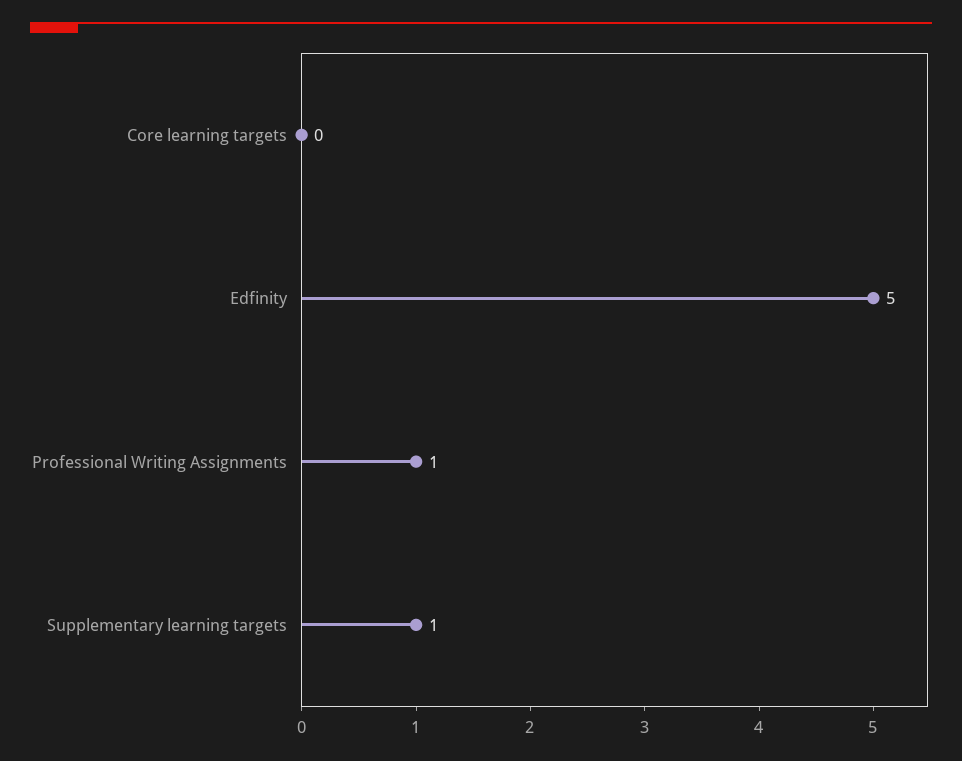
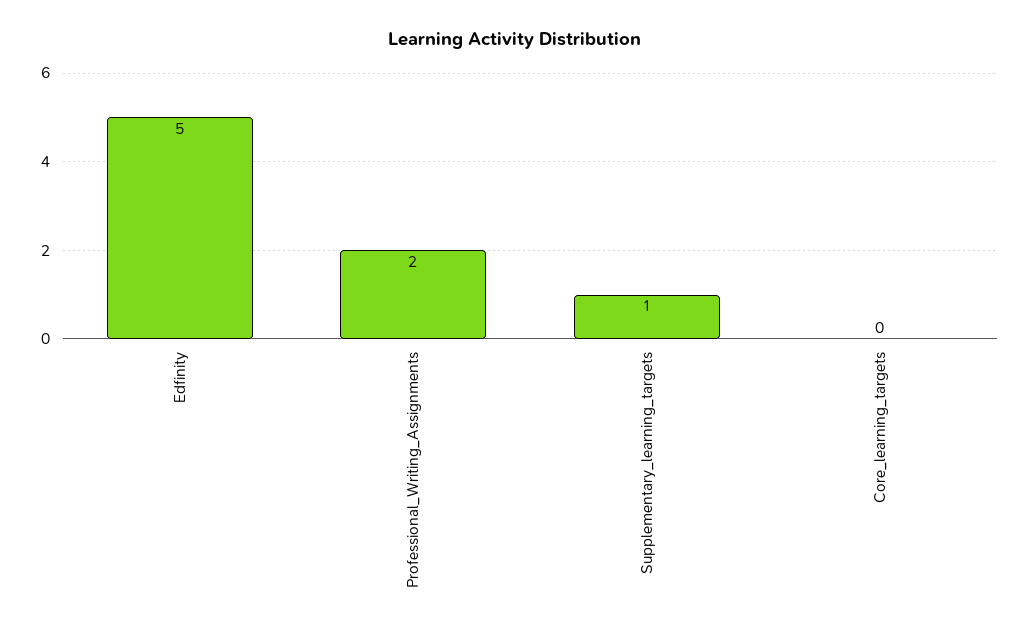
  {
    "Core learning targets": 0,
    "Edfinity": 5,
-   "Professional Writing Assignments": 1,
+   "Professional Writing Assignments": 2,
    "Supplementary learning targets": 1
  }

